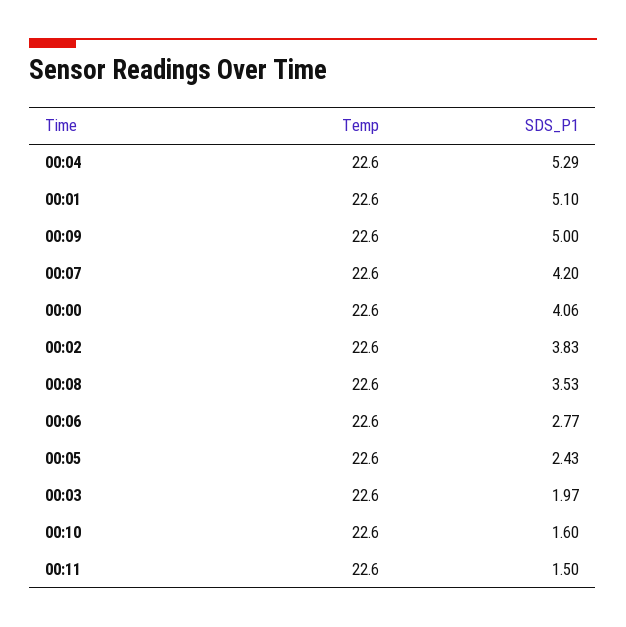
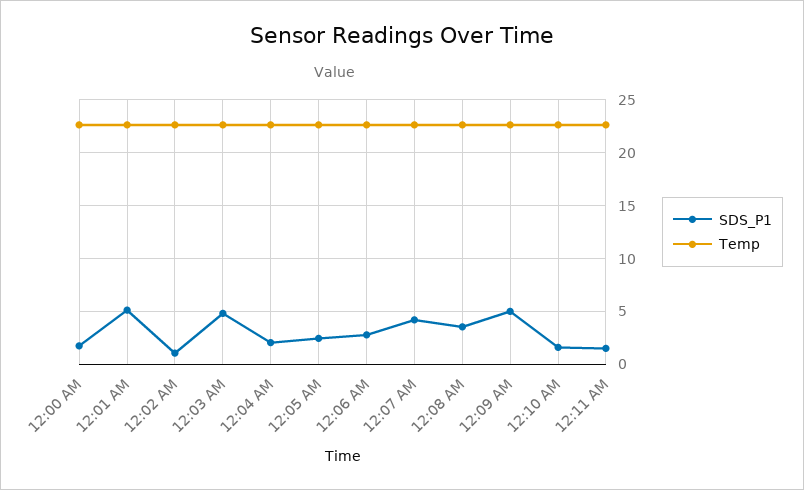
  {
    "Temp": {
      "00:04": 22.6,
      "00:01": 22.6,
      "00:09": 22.6,
      "00:07": 22.6,
      "00:00": 22.6,
      "00:02": 22.6,
      "00:08": 22.6,
      "00:06": 22.6,
      "00:05": 22.6,
      "00:03": 22.6,
      "00:10": 22.6,
      "00:11": 22.6
    },
    "SDS_P1": {
-     "00:04": 5.29,
+     "00:04": 2,
      "00:01": 5.1,
      "00:09": 5,
      "00:07": 4.2,
-     "00:00": 4.06,
+     "00:00": 2,
-     "00:02": 3.83,
+     "00:02": 1,
      "00:08": 3.53,
      "00:06": 2.77,
      "00:05": 2.43,
-     "00:03": 1.97,
+     "00:03": 5,
      "00:10": 1.6,
      "00:11": 1.5
    }
  }

